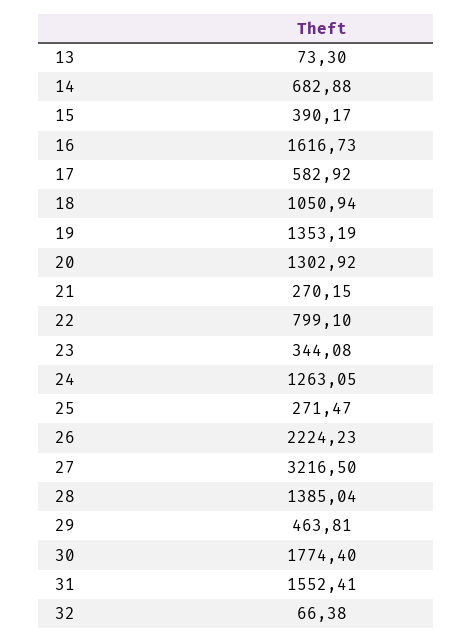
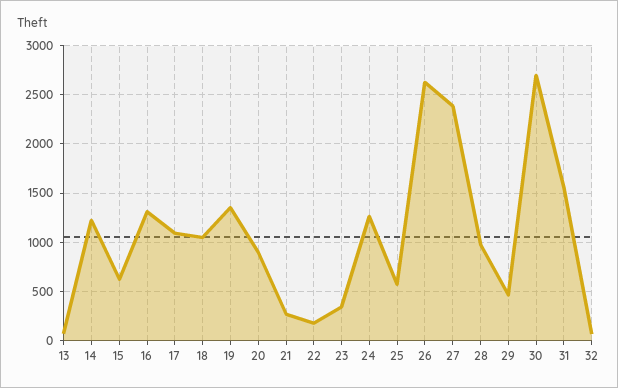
  {
    "13": 73.3,
-   "14": 682.88,
+   "14": 1200,
-   "15": 390.17,
+   "15": 600,
-   "16": 1616.73,
+   "16": 1300,
-   "17": 582.92,
+   "17": 1100,
    "18": 1050.94,
    "19": 1353.19,
-   "20": 1302.92,
+   "20": 900,
    "21": 270.15,
-   "22": 799.1,
+   "22": 200,
    "23": 344.08,
    "24": 1263.05,
-   "25": 271.47,
+   "25": 600,
-   "26": 2224.23,
+   "26": 2600,
-   "27": 3216.5,
+   "27": 2400,
-   "28": 1385.04,
+   "28": 1000,
    "29": 463.81,
-   "30": 1774.4,
+   "30": 2700,
    "31": 1552.41,
    "32": 66.38
  }

